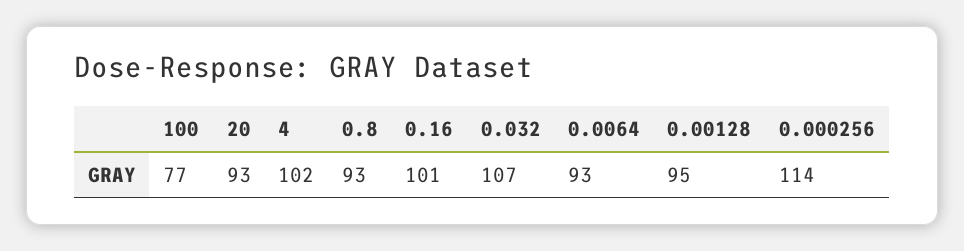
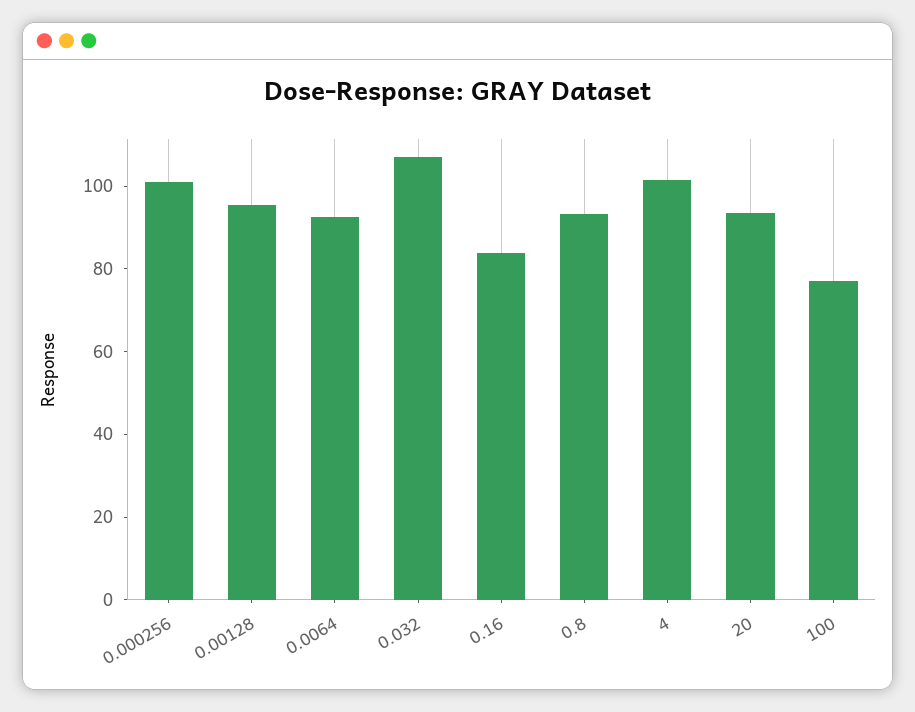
  {
    "100": 77,
    "20": 93,
    "4": 102,
    "0.8": 93,
-   "0.16": 101,
+   "0.16": 85,
    "0.032": 107,
    "0.0064": 93,
    "0.00128": 95,
-   "0.000256": 114
+   "0.000256": 100
  }

